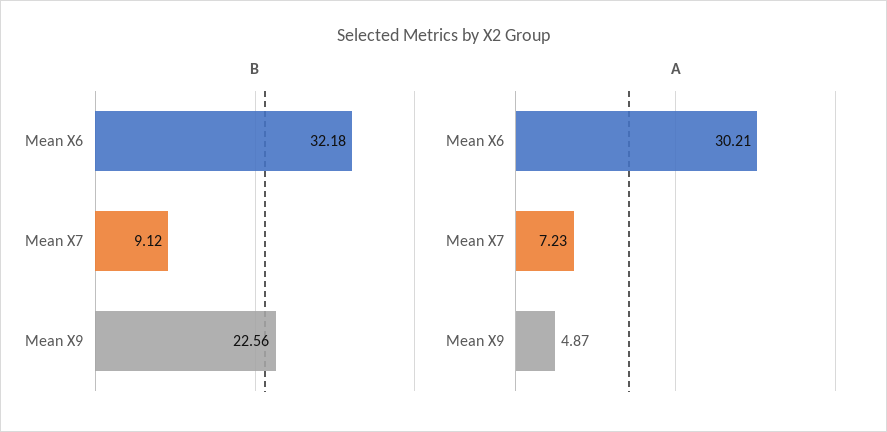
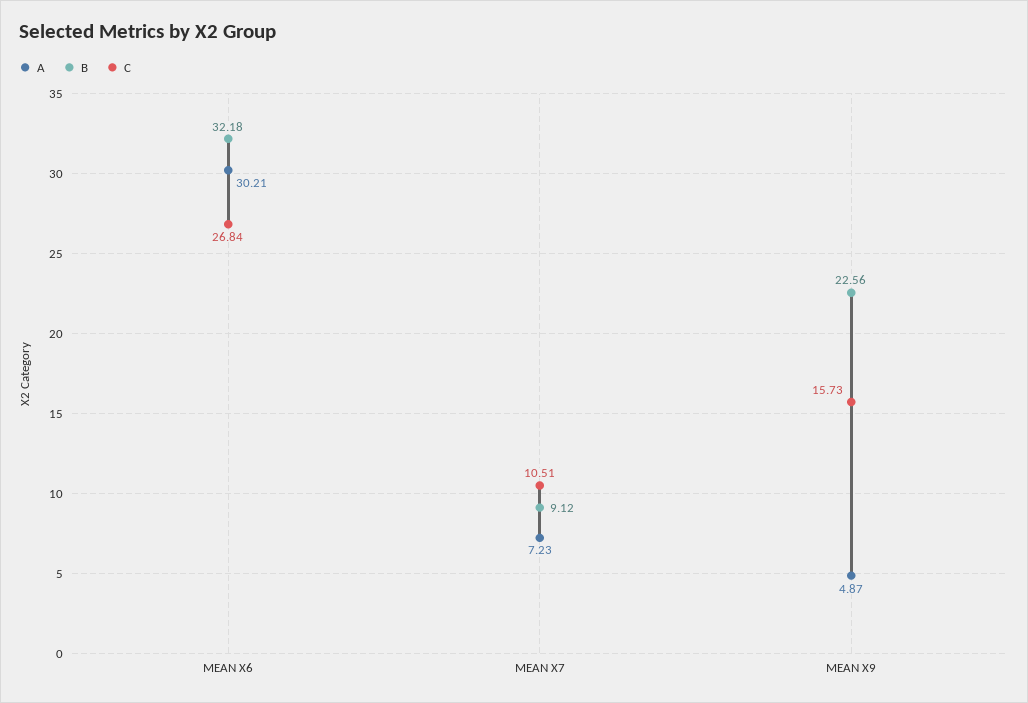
  {
    "B": {
      "Mean X6": 32.18,
      "Mean X7": 9.12,
      "Mean X9": 22.56
    },
    "A": {
      "Mean X6": 30.21,
      "Mean X7": 7.23,
      "Mean X9": 4.87
-   }
+   },
+   "C": {
+     "Mean X6": 26.84,
+     "Mean X7": 10.51,
+     "Mean X9": 15.73
+   }
  }

